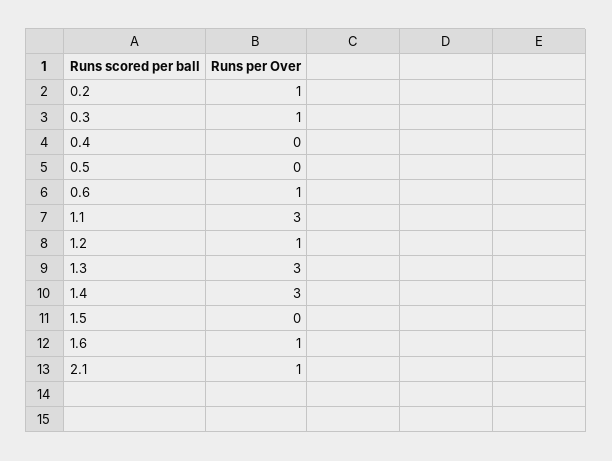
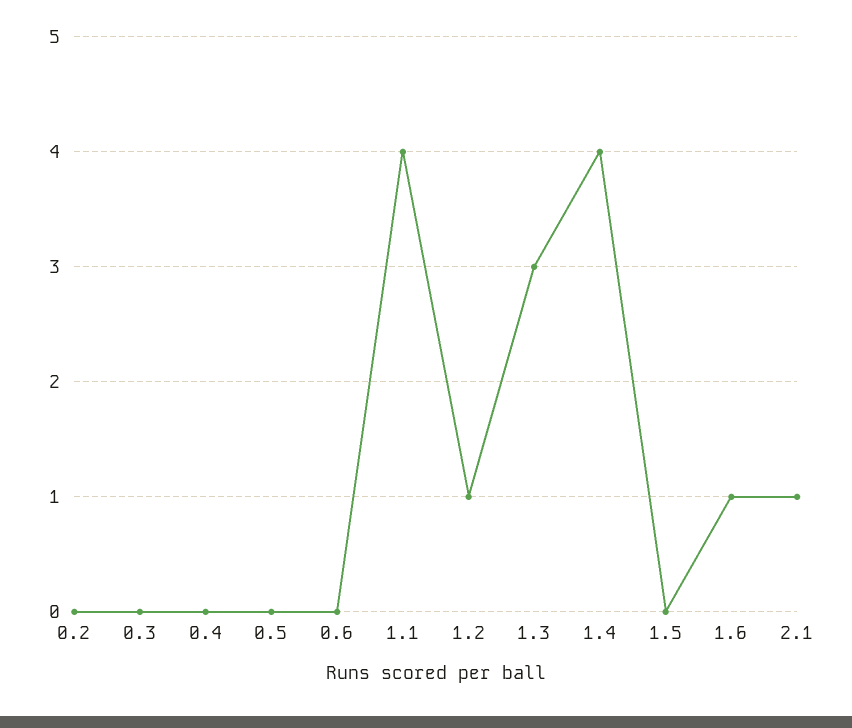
  {
-   "0.2": 1,
+   "0.2": 0,
-   "0.3": 1,
+   "0.3": 0,
    "0.4": 0,
    "0.5": 0,
-   "0.6": 1,
+   "0.6": 0,
-   "1.1": 3,
+   "1.1": 4,
    "1.2": 1,
    "1.3": 3,
-   "1.4": 3,
+   "1.4": 4,
    "1.5": 0,
    "1.6": 1,
    "2.1": 1
  }

